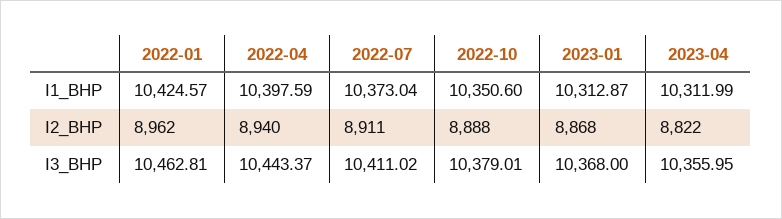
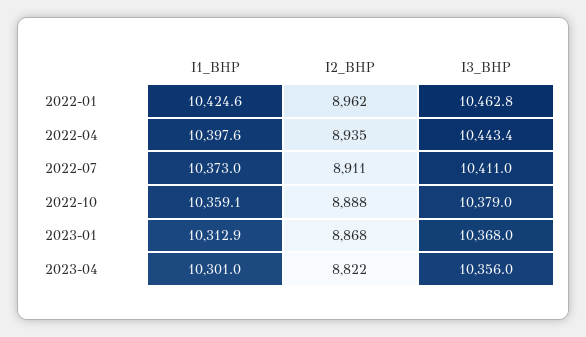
  {
    "2022-01": {
      "I1_BHP": 10424.57,
      "I2_BHP": 8962,
      "I3_BHP": 10462.81
    },
    "2022-04": {
      "I1_BHP": 10397.59,
-     "I2_BHP": 8940,
+     "I2_BHP": 8935,
      "I3_BHP": 10443.37
    },
    "2022-07": {
      "I1_BHP": 10373.04,
      "I2_BHP": 8911,
      "I3_BHP": 10411.02
    },
    "2022-10": {
-     "I1_BHP": 10350.6,
+     "I1_BHP": 10359.1,
      "I2_BHP": 8888,
      "I3_BHP": 10379.01
    },
    "2023-01": {
      "I1_BHP": 10312.87,
      "I2_BHP": 8868,
      "I3_BHP": 10368
    },
    "2023-04": {
-     "I1_BHP": 10311.99,
+     "I1_BHP": 10301,
      "I2_BHP": 8822,
      "I3_BHP": 10355.95
    }
  }

